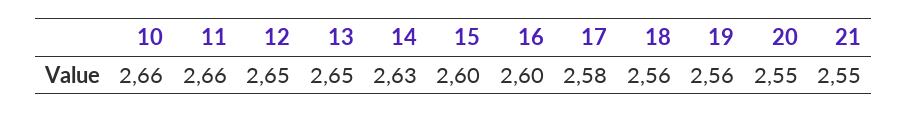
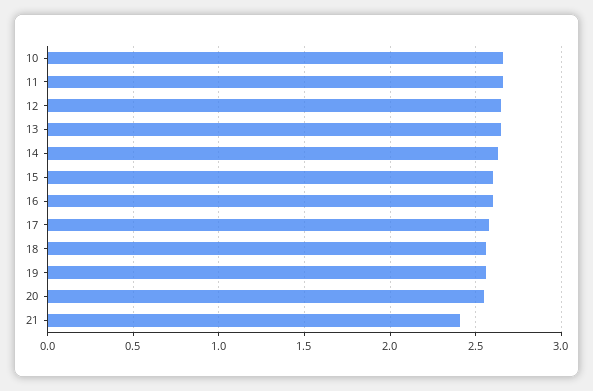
  {
    "10": 2.66,
    "11": 2.66,
    "12": 2.65,
    "13": 2.65,
    "14": 2.63,
    "15": 2.6,
    "16": 2.6,
    "17": 2.58,
    "18": 2.56,
    "19": 2.56,
    "20": 2.55,
-   "21": 2.55
+   "21": 2.4
  }

